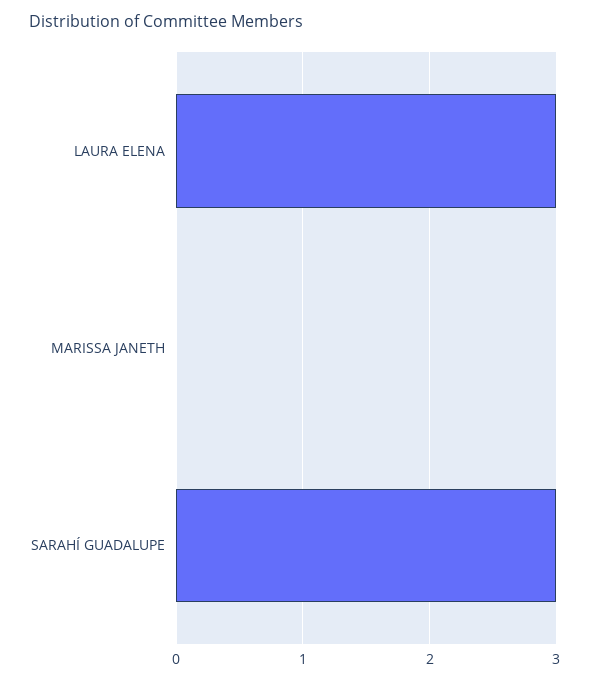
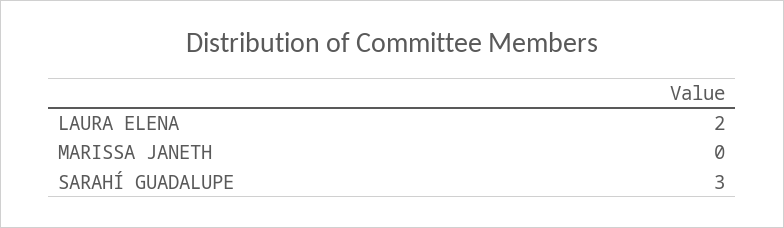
  {
-   "LAURA ELENA": 3,
+   "LAURA ELENA": 2,
    "MARISSA JANETH": 0,
    "SARAHÍ GUADALUPE": 3
  }

